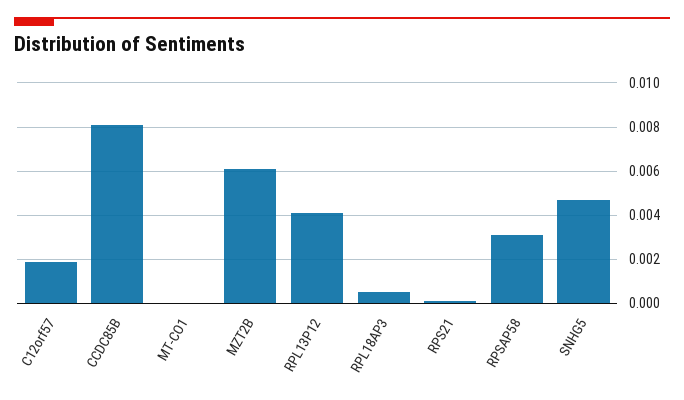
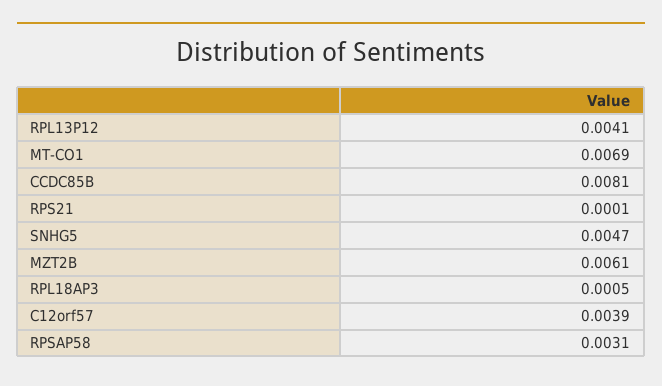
  {
-   "C12orf57": 0.002,
+   "C12orf57": 0.0039,
    "CCDC85B": 0.0081,
-   "MT-CO1": 0,
+   "MT-CO1": 0.0069,
    "MZT2B": 0.0061,
    "RPL13P12": 0.0041,
    "RPL18AP3": 0.0005,
    "RPS21": 0.0001,
    "RPSAP58": 0.0031,
    "SNHG5": 0.0047
  }

